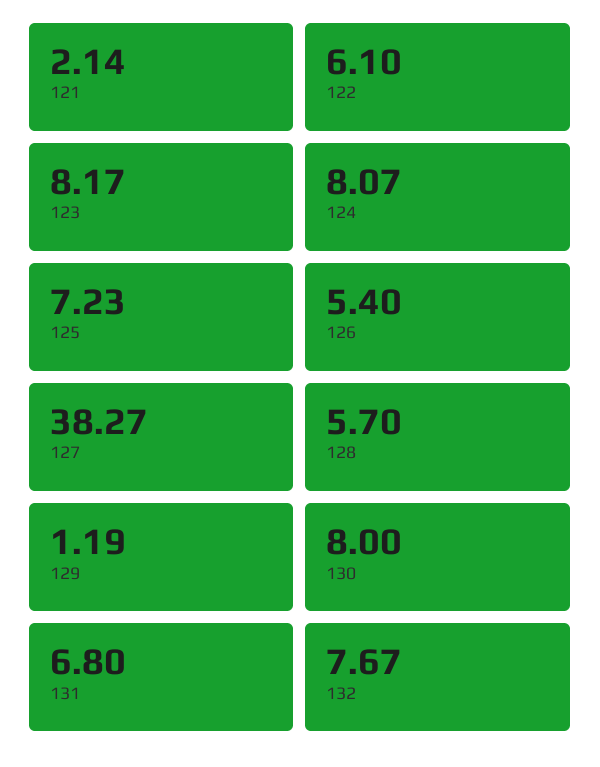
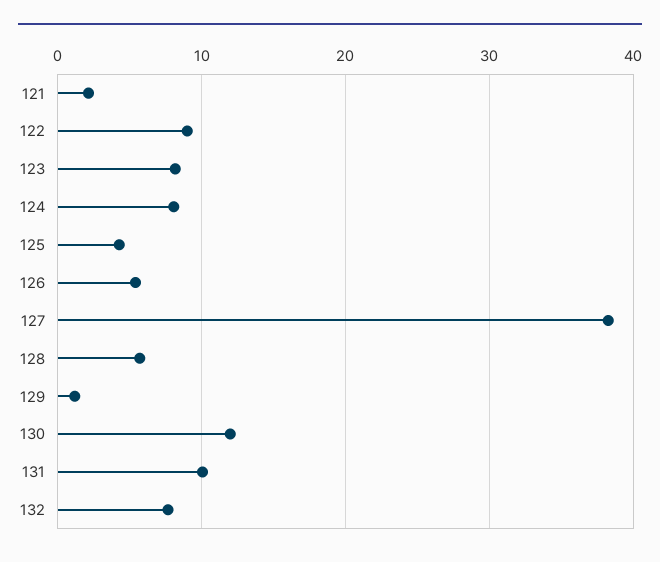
  {
    "121": 2.14,
-   "122": 6.1,
+   "122": 9,
    "123": 8.17,
    "124": 8.07,
-   "125": 7.23,
+   "125": 4,
    "126": 5.4,
    "127": 38.27,
    "128": 5.7,
    "129": 1.19,
-   "130": 8,
+   "130": 12,
-   "131": 6.8,
+   "131": 10,
    "132": 7.67
  }

